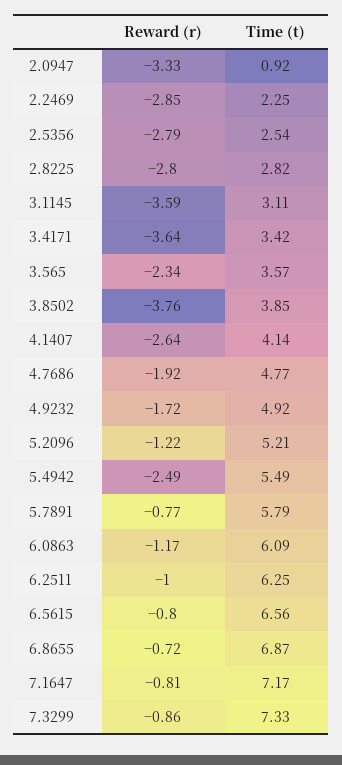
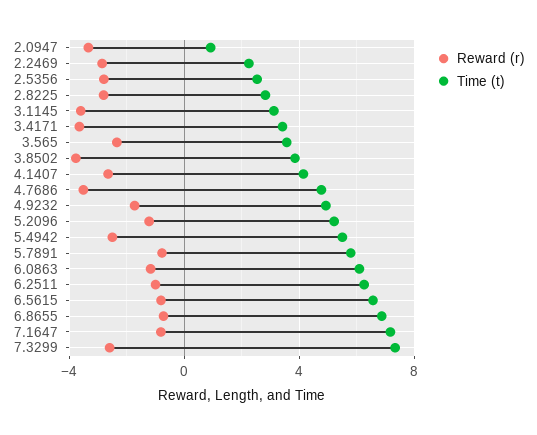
  {
    "Reward (r)": {
      "2.0947": -3.33,
      "2.2469": -2.85,
      "2.5356": -2.79,
      "2.8225": -2.8,
      "3.1145": -3.59,
      "3.4171": -3.64,
      "3.565": -2.34,
      "3.8502": -3.76,
      "4.1407": -2.64,
-     "4.7686": -1.92,
+     "4.7686": -3.5,
      "4.9232": -1.72,
      "5.2096": -1.22,
      "5.4942": -2.49,
      "5.7891": -0.77,
      "6.0863": -1.17,
      "6.2511": -1,
      "6.5615": -0.8,
      "6.8655": -0.72,
      "7.1647": -0.81,
-     "7.3299": -0.86
+     "7.3299": -2.5
    },
    "Time (t)": {
      "2.0947": 0.92,
      "2.2469": 2.25,
      "2.5356": 2.54,
      "2.8225": 2.82,
      "3.1145": 3.11,
      "3.4171": 3.42,
      "3.565": 3.57,
      "3.8502": 3.85,
      "4.1407": 4.14,
      "4.7686": 4.77,
      "4.9232": 4.92,
      "5.2096": 5.21,
      "5.4942": 5.49,
      "5.7891": 5.79,
      "6.0863": 6.09,
      "6.2511": 6.25,
      "6.5615": 6.56,
      "6.8655": 6.87,
      "7.1647": 7.17,
      "7.3299": 7.33
    }
  }

